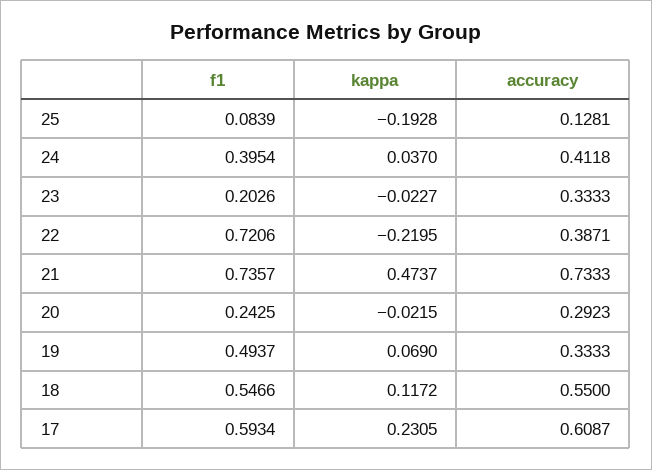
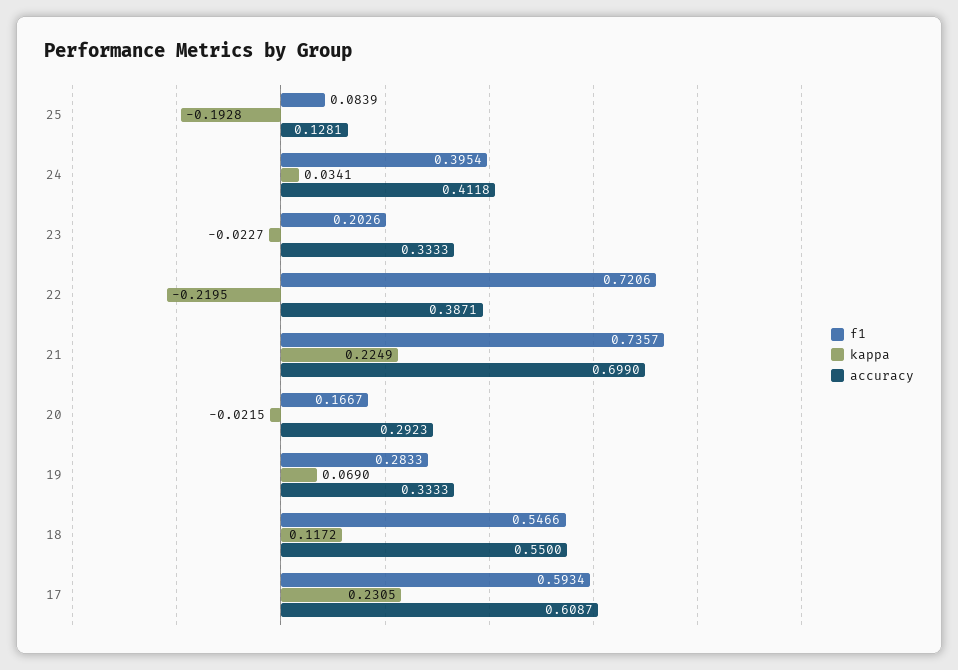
  {
    "f1": {
      "25": 0.0839,
      "24": 0.3954,
      "23": 0.2026,
      "22": 0.7206,
      "21": 0.7357,
-     "20": 0.2425,
+     "20": 0.1667,
-     "19": 0.4937,
+     "19": 0.2833,
      "18": 0.5466,
      "17": 0.5934
    },
    "kappa": {
      "25": -0.1928,
-     "24": 0.037,
+     "24": 0.0341,
      "23": -0.0227,
      "22": -0.2195,
-     "21": 0.4737,
+     "21": 0.2249,
      "20": -0.0215,
      "19": 0.069,
      "18": 0.1172,
      "17": 0.2305
    },
    "accuracy": {
      "25": 0.1281,
      "24": 0.4118,
      "23": 0.3333,
      "22": 0.3871,
-     "21": 0.7333,
+     "21": 0.699,
      "20": 0.2923,
      "19": 0.3333,
      "18": 0.55,
      "17": 0.6087
    }
  }

